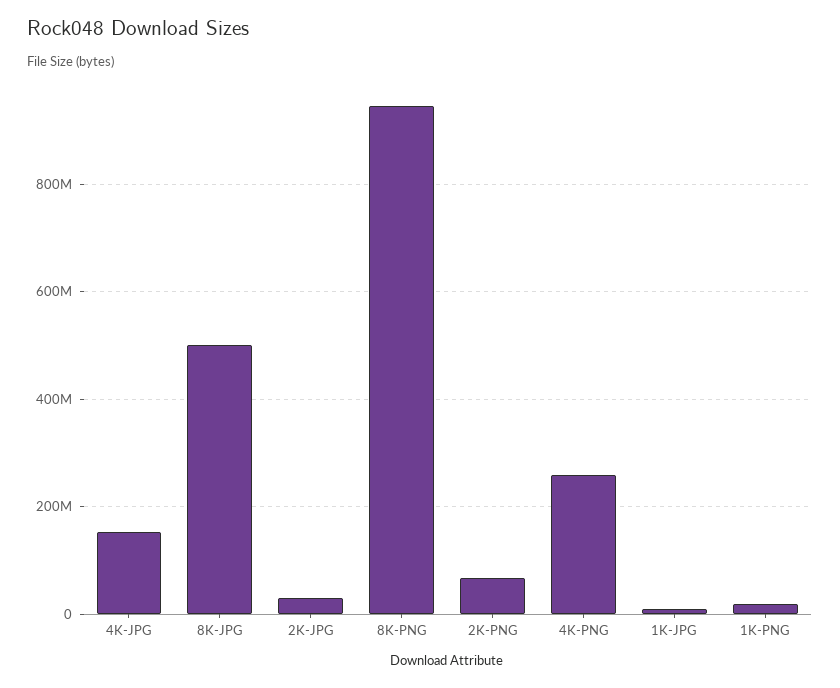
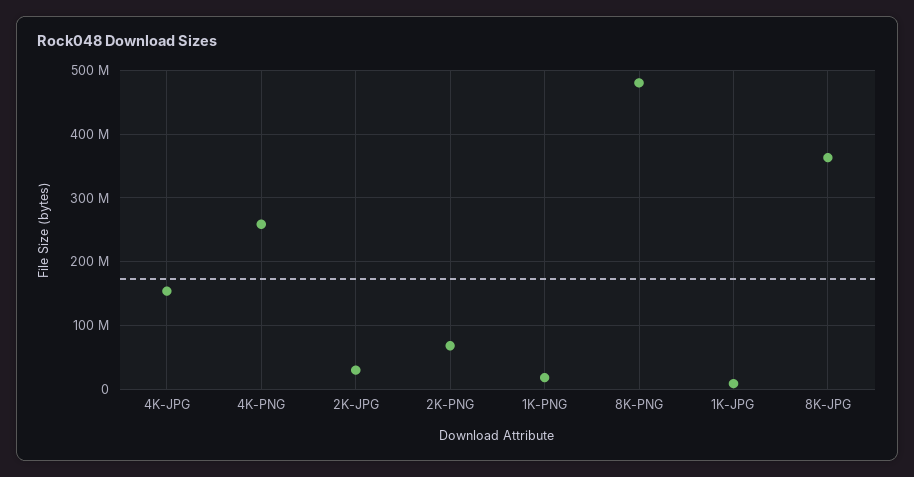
  {
    "4K-JPG": 150000000,
-   "8K-JPG": 500000000,
+   "8K-JPG": 360000000,
    "2K-JPG": 30000000,
-   "8K-PNG": 940000000,
+   "8K-PNG": 480000000,
    "2K-PNG": 70000000,
    "4K-PNG": 260000000,
    "1K-JPG": 10000000,
    "1K-PNG": 20000000
  }

